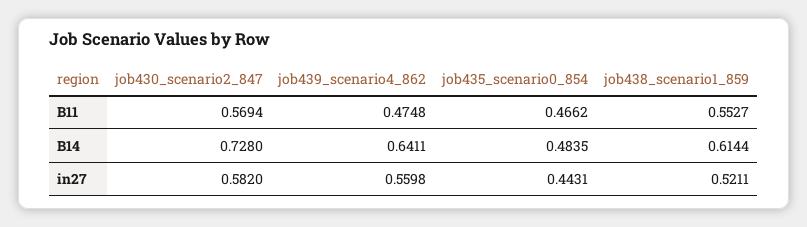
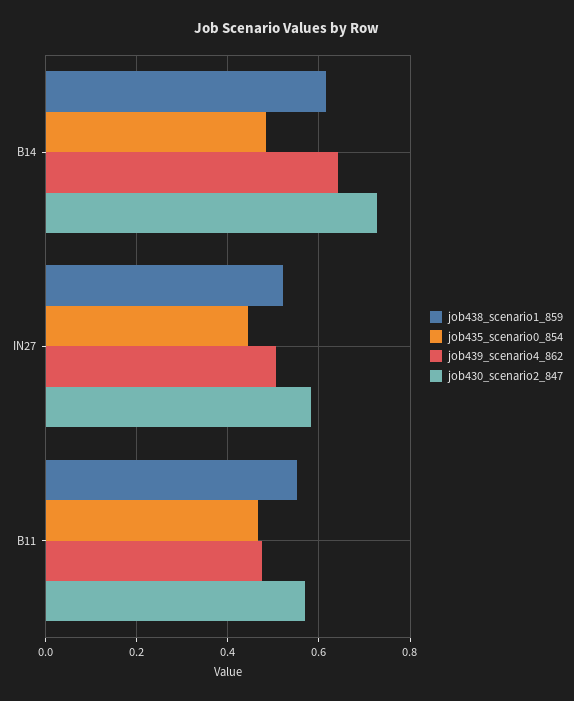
  {
    "job430_scenario2_847": {
      "B11": 0.5694,
      "B14": 0.728,
      "in27": 0.582
    },
    "job439_scenario4_862": {
      "B11": 0.4748,
      "B14": 0.6411,
-     "in27": 0.5598
+     "in27": 0.5
    },
    "job435_scenario0_854": {
      "B11": 0.4662,
      "B14": 0.4835,
      "in27": 0.4431
    },
    "job438_scenario1_859": {
      "B11": 0.5527,
      "B14": 0.6144,
      "in27": 0.5211
    }
  }

